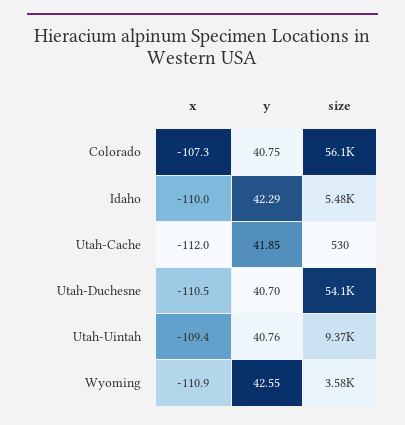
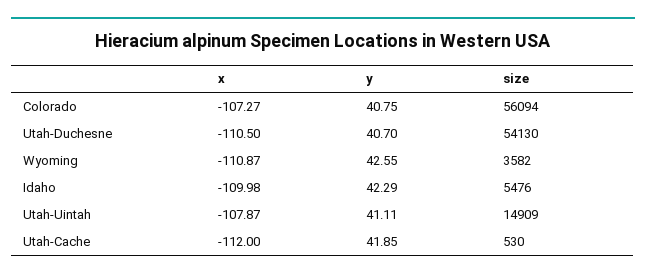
  {
    "x": {
      "Colorado": -107.27,
      "Idaho": -109.98,
      "Utah-Cache": -112,
      "Utah-Duchesne": -110.5,
-     "Utah-Uintah": -109.4,
+     "Utah-Uintah": -107.87,
      "Wyoming": -110.87
    },
    "y": {
      "Colorado": 40.75,
      "Idaho": 42.29,
      "Utah-Cache": 41.85,
      "Utah-Duchesne": 40.7,
-     "Utah-Uintah": 40.76,
+     "Utah-Uintah": 41.11,
      "Wyoming": 42.55
    },
    "size": {
      "Colorado": 56094,
      "Idaho": 5476,
      "Utah-Cache": 530,
      "Utah-Duchesne": 54130,
-     "Utah-Uintah": 9370,
+     "Utah-Uintah": 14909,
      "Wyoming": 3582
    }
  }

